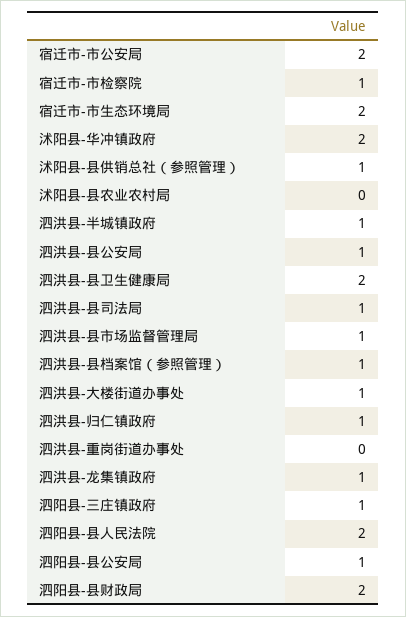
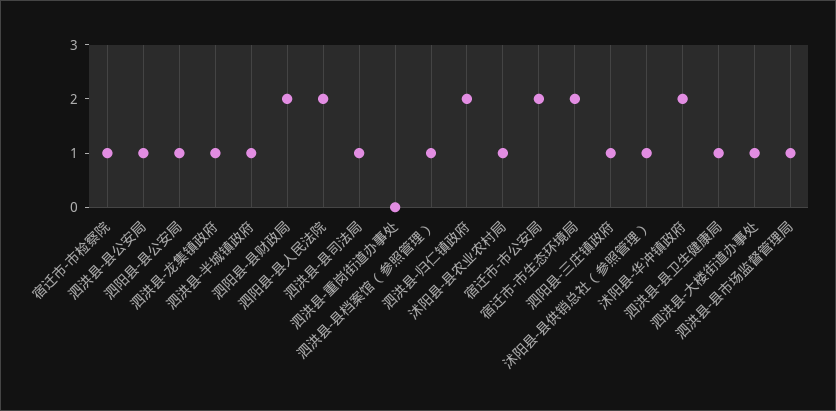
  {
    "宿迁市-市公安局": 2,
    "宿迁市-市检察院": 1,
    "宿迁市-市生态环境局": 2,
    "沭阳县-华冲镇政府": 2,
    "沭阳县-县供销总社（参照管理）": 1,
-   "沭阳县-县农业农村局": 0,
+   "沭阳县-县农业农村局": 1,
    "泗洪县-半城镇政府": 1,
    "泗洪县-县公安局": 1,
-   "泗洪县-县卫生健康局": 2,
+   "泗洪县-县卫生健康局": 1,
    "泗洪县-县司法局": 1,
    "泗洪县-县市场监督管理局": 1,
    "泗洪县-县档案馆（参照管理）": 1,
    "泗洪县-大楼街道办事处": 1,
-   "泗洪县-归仁镇政府": 1,
+   "泗洪县-归仁镇政府": 2,
    "泗洪县-重岗街道办事处": 0,
    "泗洪县-龙集镇政府": 1,
    "泗阳县-三庄镇政府": 1,
    "泗阳县-县人民法院": 2,
    "泗阳县-县公安局": 1,
    "泗阳县-县财政局": 2
  }

